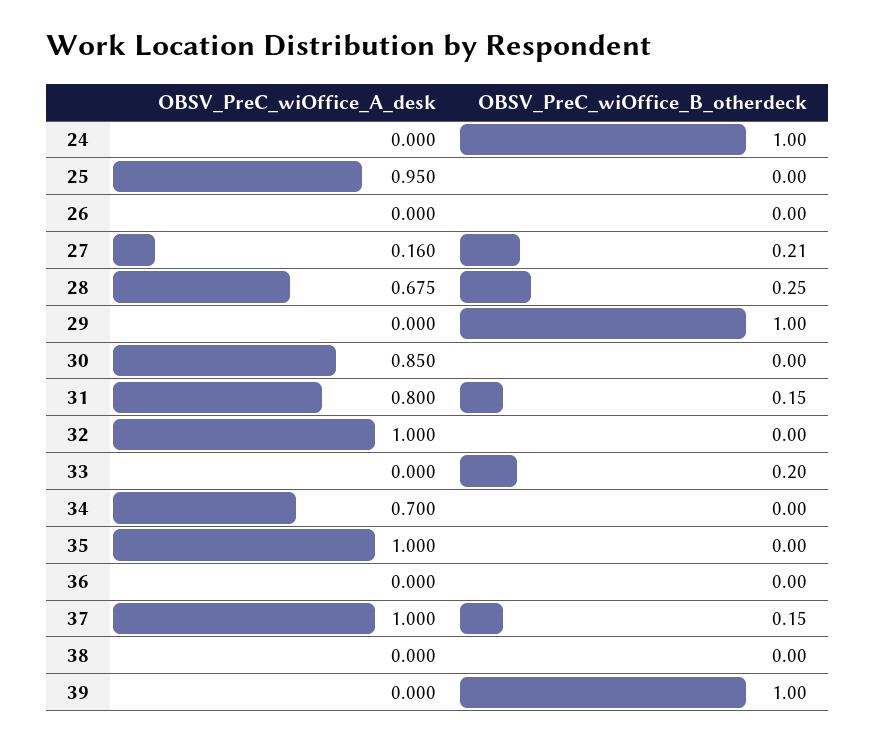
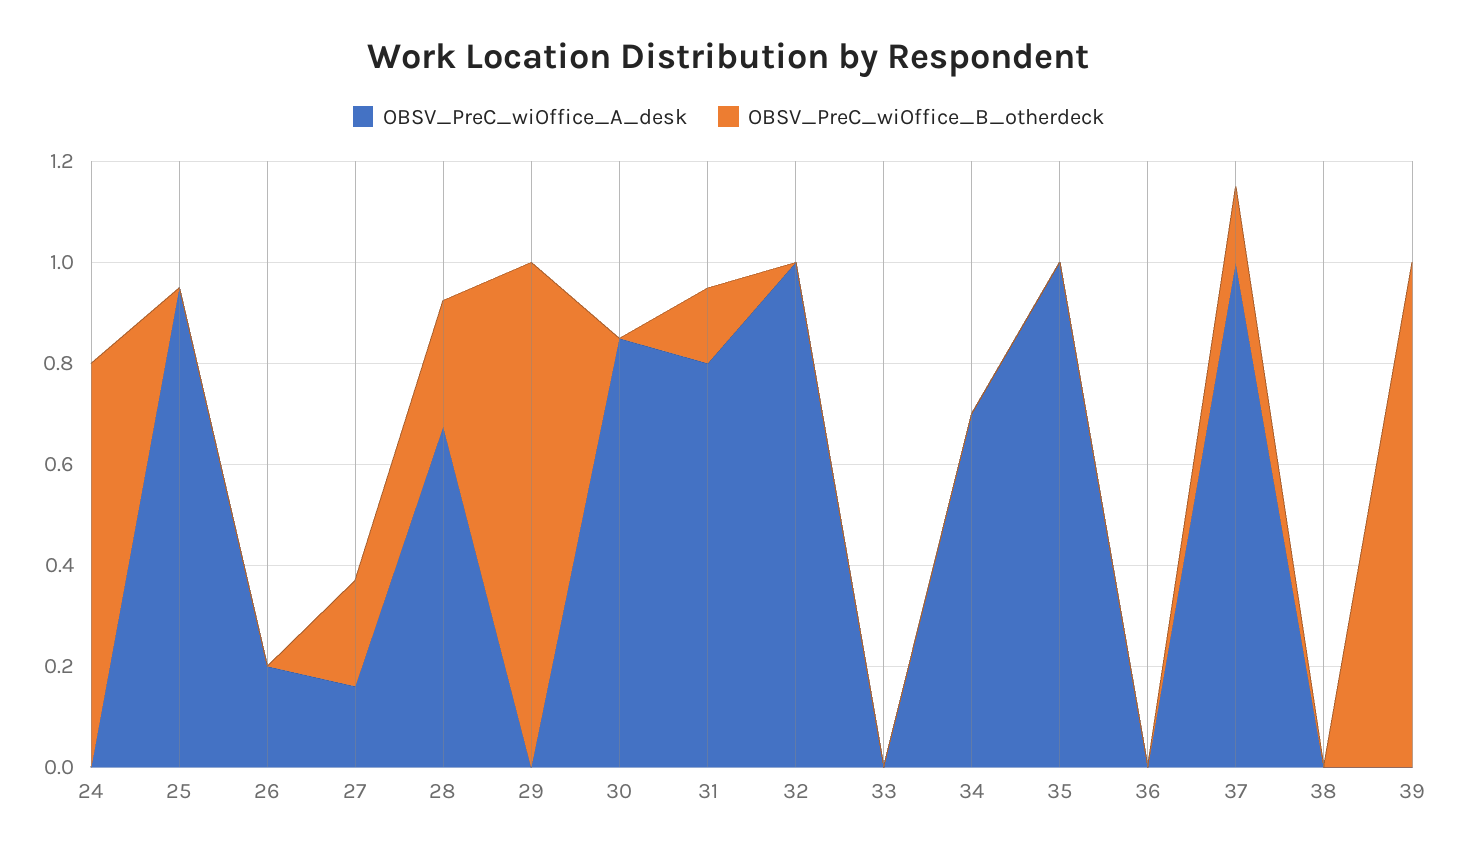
  {
    "OBSV_PreC_wiOffice_A_desk": {
      "24": 0,
      "25": 0.95,
-     "26": 0,
+     "26": 0.2,
      "27": 0.16,
      "28": 0.675,
      "29": 0,
      "30": 0.85,
      "31": 0.8,
      "32": 1,
      "33": 0,
      "34": 0.7,
      "35": 1,
      "36": 0,
      "37": 1,
      "38": 0,
      "39": 0
    },
    "OBSV_PreC_wiOffice_B_otherdeck": {
-     "24": 1,
+     "24": 0.8,
      "25": 0,
      "26": 0,
      "27": 0.21,
      "28": 0.25,
      "29": 1,
      "30": 0,
      "31": 0.15,
      "32": 0,
-     "33": 0.2,
+     "33": 0,
      "34": 0,
      "35": 0,
      "36": 0,
      "37": 0.15,
      "38": 0,
      "39": 1
    }
  }

